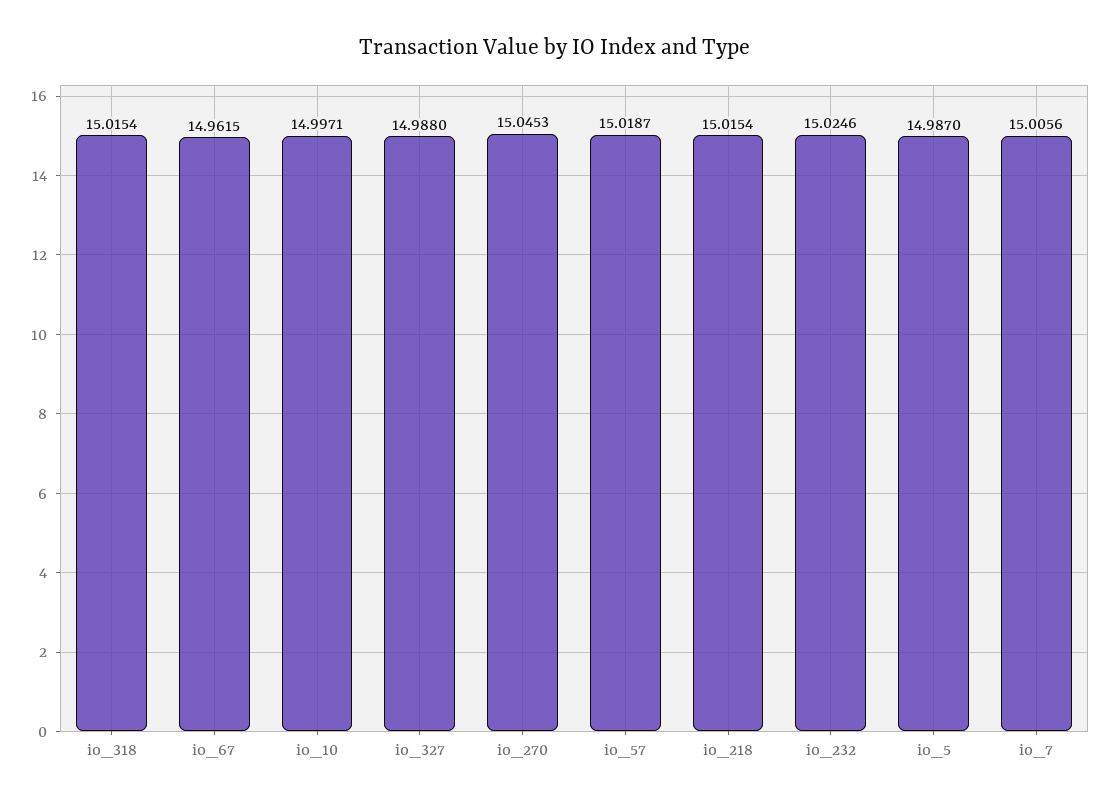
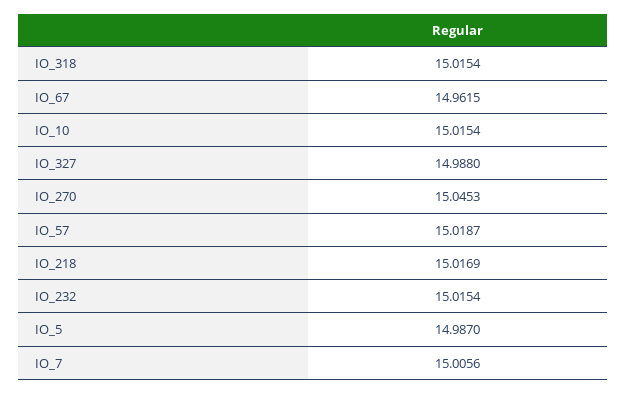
  {
    "io_318": 15.0154,
    "io_67": 14.9615,
-   "io_10": 14.9971,
+   "io_10": 15.0154,
    "io_327": 14.988,
    "io_270": 15.0453,
    "io_57": 15.0187,
-   "io_218": 15.0154,
+   "io_218": 15.0169,
-   "io_232": 15.0246,
+   "io_232": 15.0154,
    "io_5": 14.987,
    "io_7": 15.0056
  }

